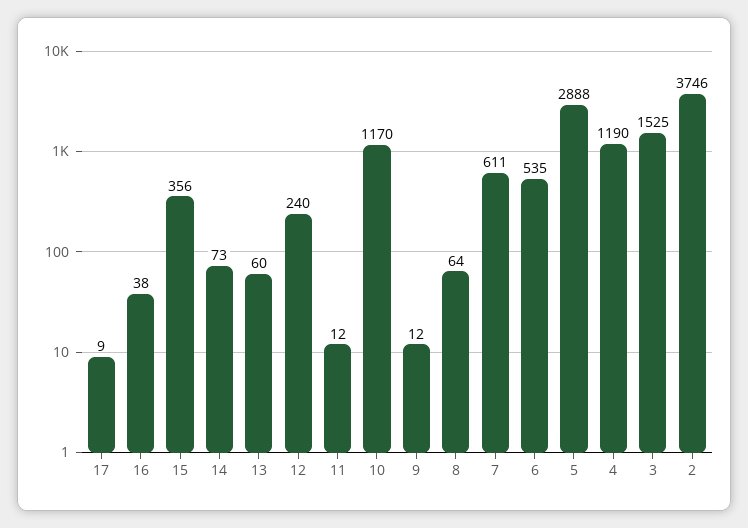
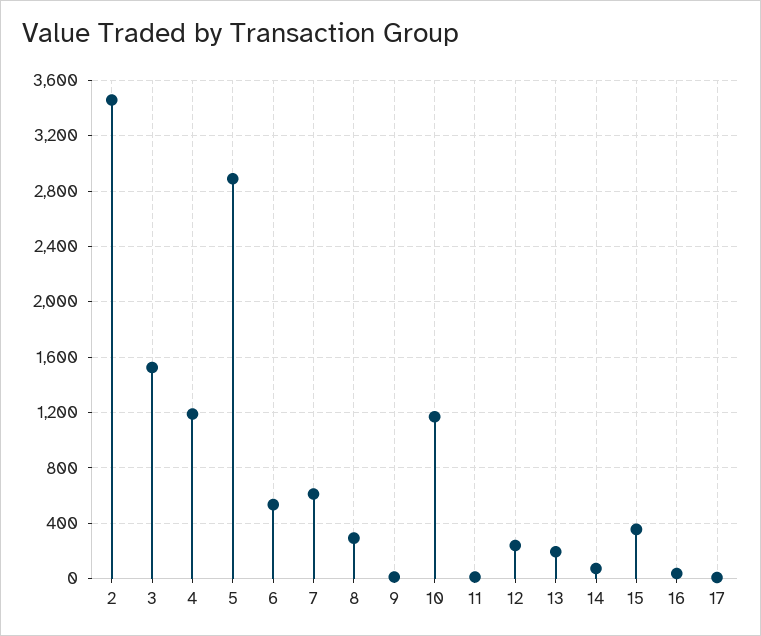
  {
    "17": 9,
    "16": 38,
    "15": 356,
    "14": 73,
-   "13": 60,
+   "13": 200,
    "12": 240,
    "11": 12,
    "10": 1170,
    "9": 12,
-   "8": 64,
+   "8": 300,
    "7": 611,
    "6": 535,
    "5": 2888,
    "4": 1190,
    "3": 1525,
-   "2": 3746
+   "2": 3450
  }

